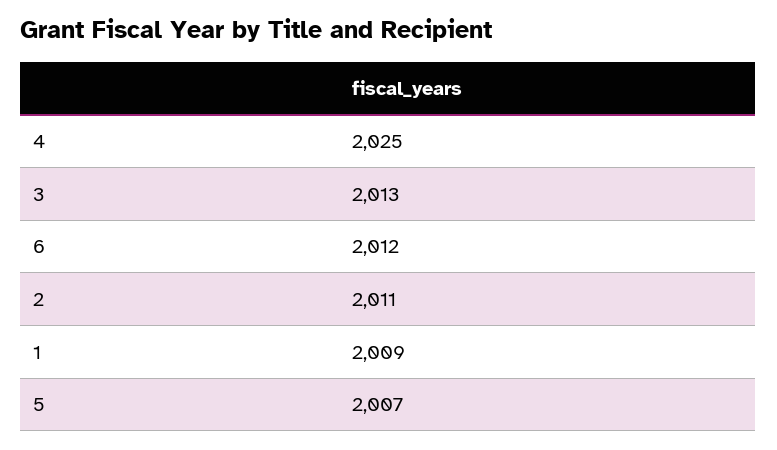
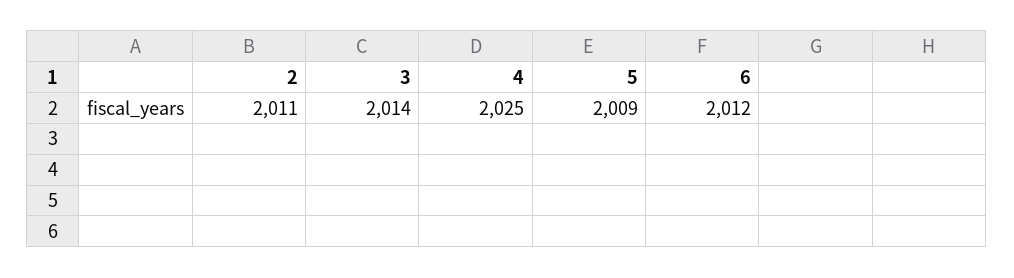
  {
    "4": 2025,
-   "3": 2013,
+   "3": 2014,
    "6": 2012,
    "2": 2011,
-   "1": 2009,
-   "5": 2007
+   "5": 2009
  }

